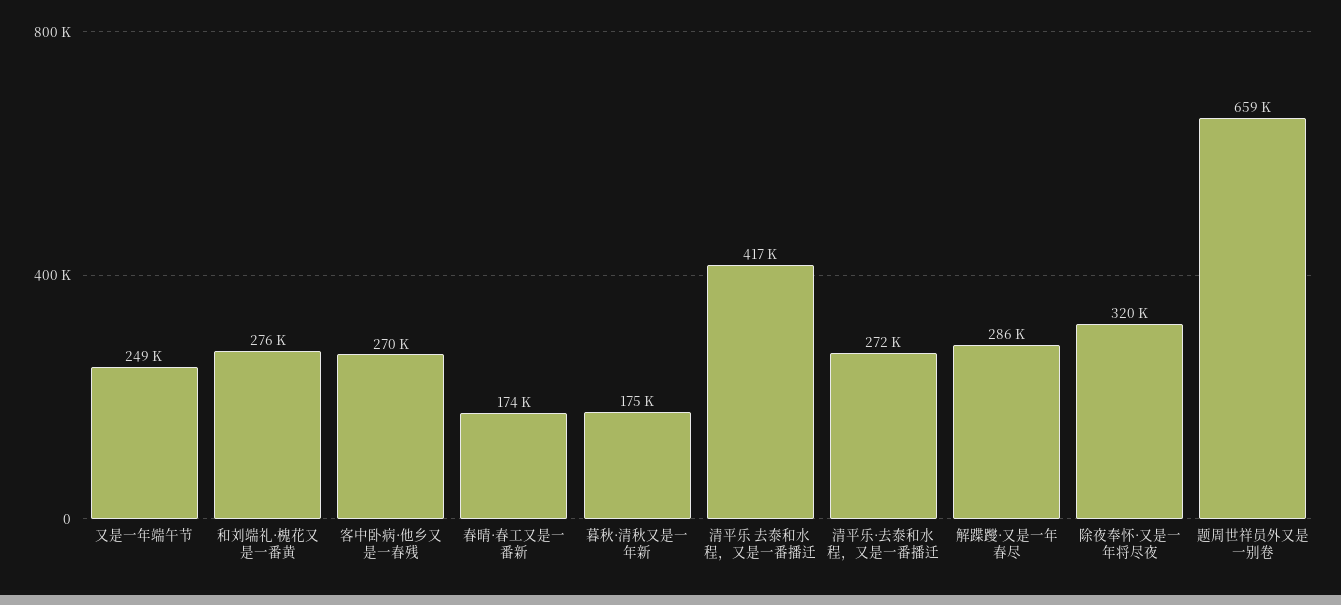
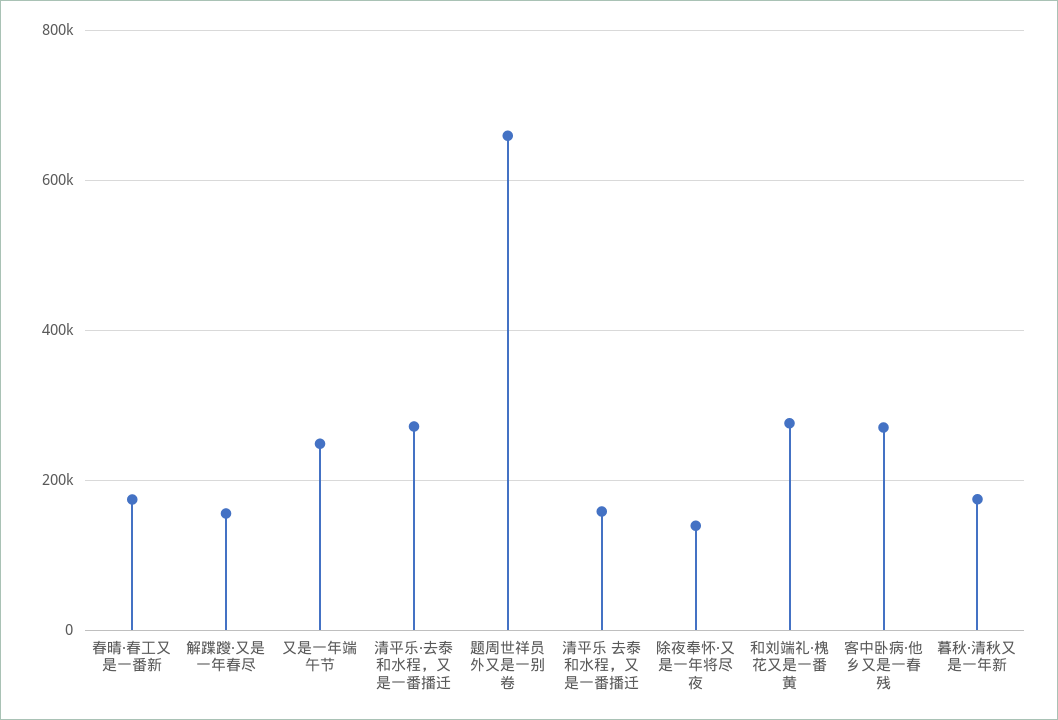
  {
    "又是一年端午节": 249000,
    "和刘端礼·槐花又是一番黄": 276000,
    "客中卧病·他乡又是一春残": 270000,
    "春晴·春工又是一番新": 174000,
    "暮秋·清秋又是一年新": 175000,
-   "清平乐 去泰和水程，又是一番播迁": 417000,
+   "清平乐 去泰和水程，又是一番播迁": 160000,
    "清平乐·去泰和水程，又是一番播迁": 272000,
-   "解蹀躞·又是一年春尽": 286000,
+   "解蹀躞·又是一年春尽": 160000,
-   "除夜奉怀·又是一年将尽夜": 320000,
+   "除夜奉怀·又是一年将尽夜": 140000,
    "题周世祥员外又是一别卷": 659000
  }

